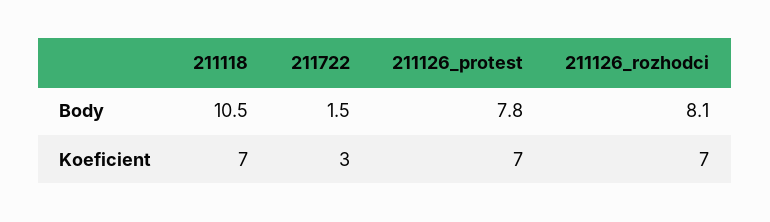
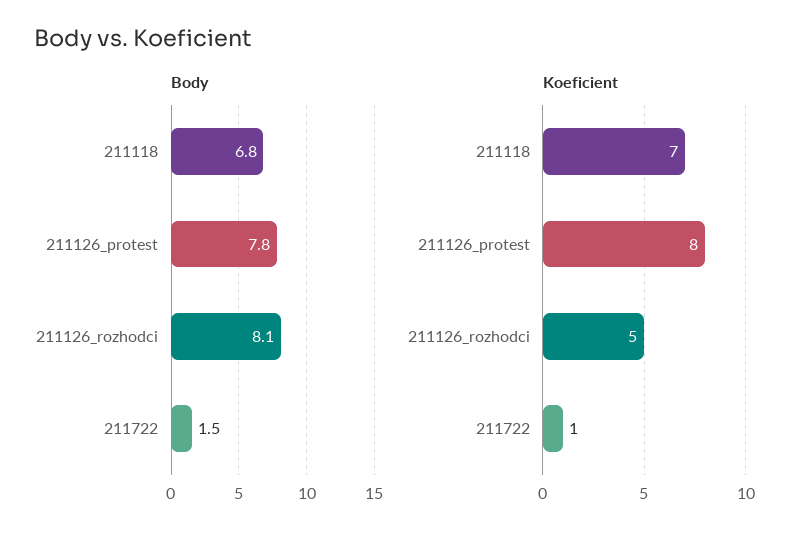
  {
    "Body": {
-     "211118": 10.5,
+     "211118": 6.8,
      "211722": 1.5,
      "211126_protest": 7.8,
      "211126_rozhodci": 8.1
    },
    "Koeficient": {
      "211118": 7,
-     "211722": 3,
+     "211722": 1,
-     "211126_protest": 7,
+     "211126_protest": 8,
-     "211126_rozhodci": 7
+     "211126_rozhodci": 5
    }
  }

